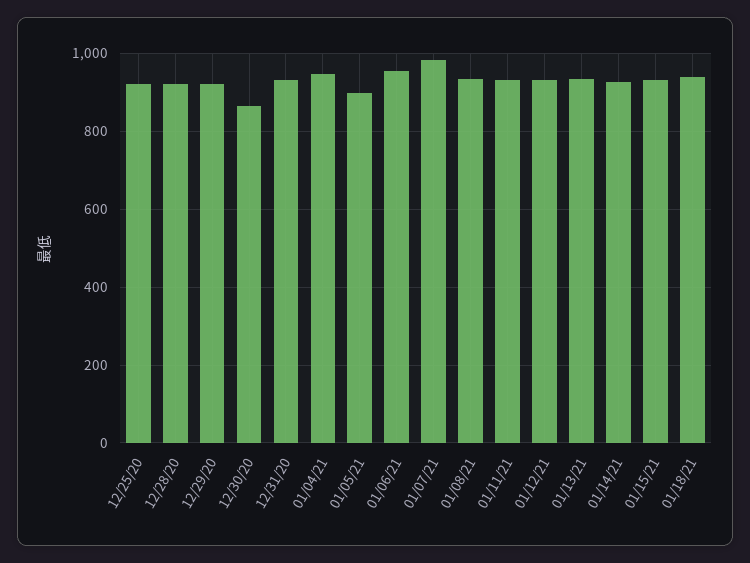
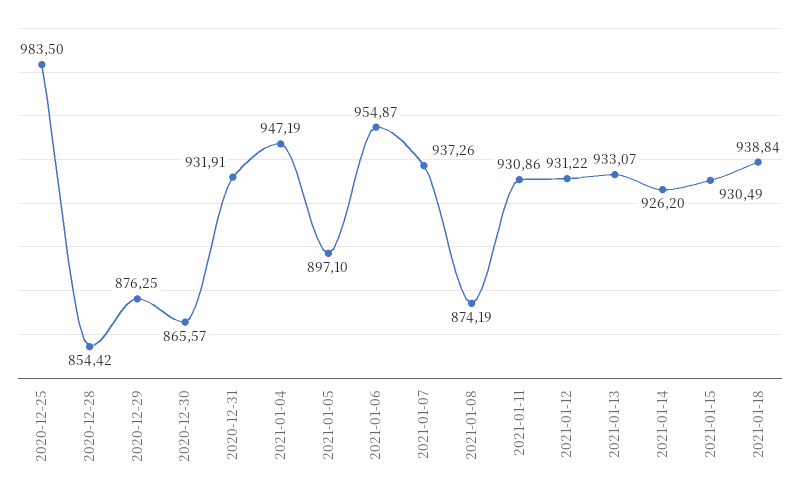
  {
-   "12/25/20": 920,
+   "12/25/20": 983.5,
-   "12/28/20": 920,
+   "12/28/20": 854.42,
-   "12/29/20": 920,
+   "12/29/20": 876.25,
    "12/30/20": 865.57,
    "12/31/20": 931.91,
    "01/04/21": 947.19,
    "01/05/21": 897.1,
    "01/06/21": 954.87,
-   "01/07/21": 980,
+   "01/07/21": 937.26,
-   "01/08/21": 940,
+   "01/08/21": 874.19,
    "01/11/21": 930.86,
    "01/12/21": 931.22,
    "01/13/21": 933.07,
    "01/14/21": 926.2,
    "01/15/21": 930.49,
    "01/18/21": 938.84
  }

